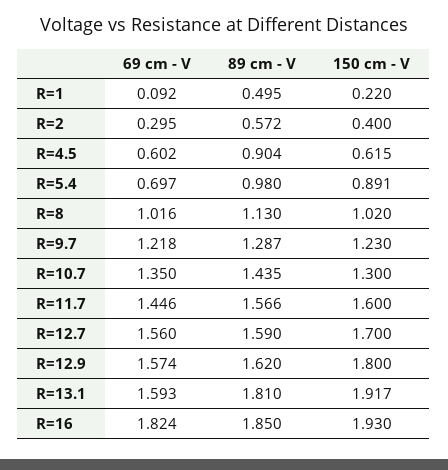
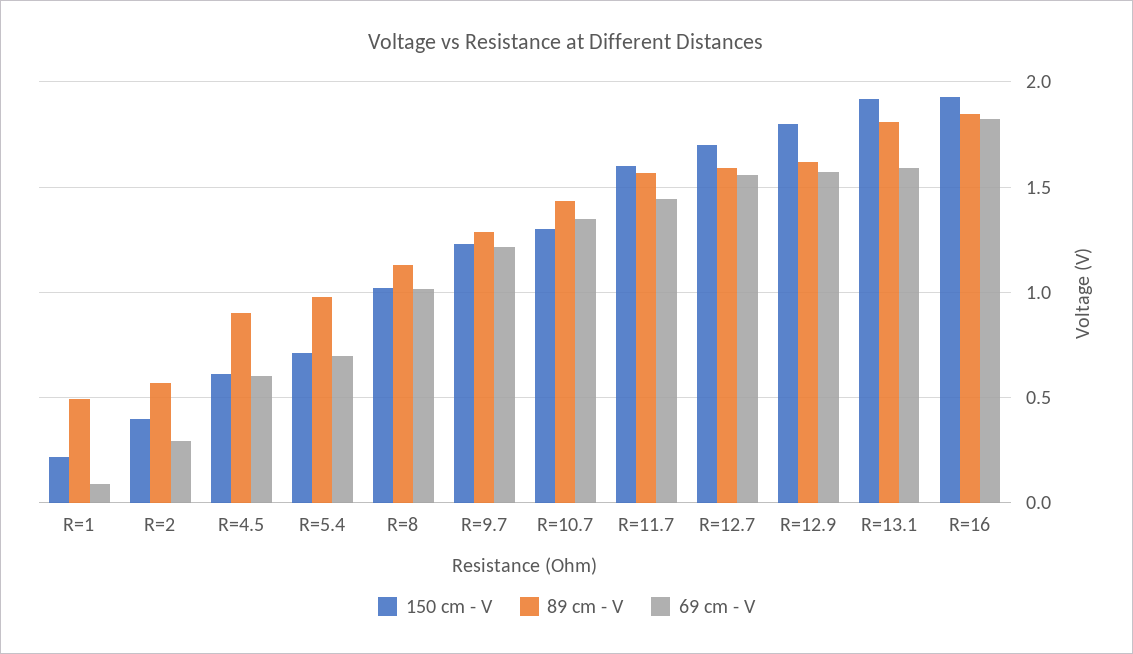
  {
    "69 cm - V": {
      "R=1": 0.092,
      "R=2": 0.295,
      "R=4.5": 0.602,
      "R=5.4": 0.697,
      "R=8": 1.016,
      "R=9.7": 1.218,
      "R=10.7": 1.35,
      "R=11.7": 1.446,
      "R=12.7": 1.56,
      "R=12.9": 1.574,
      "R=13.1": 1.593,
      "R=16": 1.824
    },
    "89 cm - V": {
      "R=1": 0.495,
      "R=2": 0.572,
      "R=4.5": 0.904,
      "R=5.4": 0.98,
      "R=8": 1.13,
      "R=9.7": 1.287,
      "R=10.7": 1.435,
      "R=11.7": 1.566,
      "R=12.7": 1.59,
      "R=12.9": 1.62,
      "R=13.1": 1.81,
      "R=16": 1.85
    },
    "150 cm - V": {
      "R=1": 0.22,
      "R=2": 0.4,
      "R=4.5": 0.615,
-     "R=5.4": 0.891,
+     "R=5.4": 0.7,
      "R=8": 1.02,
      "R=9.7": 1.23,
      "R=10.7": 1.3,
      "R=11.7": 1.6,
      "R=12.7": 1.7,
      "R=12.9": 1.8,
      "R=13.1": 1.917,
      "R=16": 1.93
    }
  }

